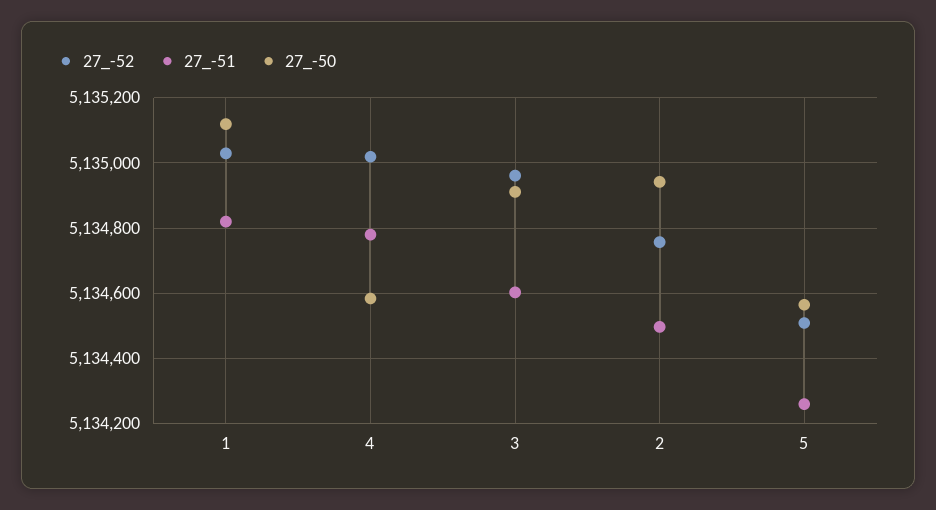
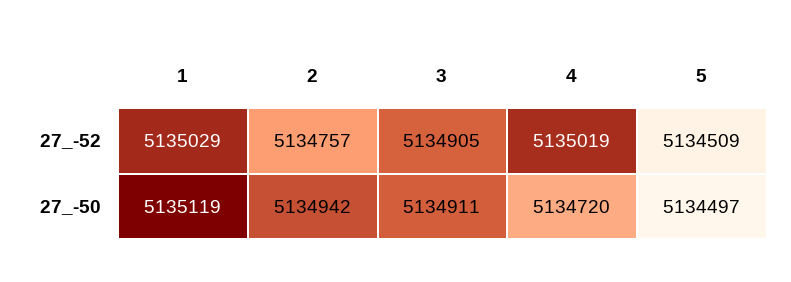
  {
    "27_-52": {
      "1": 5135029,
      "4": 5135019,
-     "3": 5134960,
+     "3": 5134905,
      "2": 5134757,
      "5": 5134509
    },
-   "27_-51": {
-     "1": 5134820,
-     "4": 5134780,
-     "3": 5134600,
-     "2": 5134500,
-     "5": 5134260
-   },
    "27_-50": {
      "1": 5135119,
-     "4": 5134580,
+     "4": 5134720,
      "3": 5134911,
      "2": 5134942,
-     "5": 5134560
+     "5": 5134497
    }
  }

